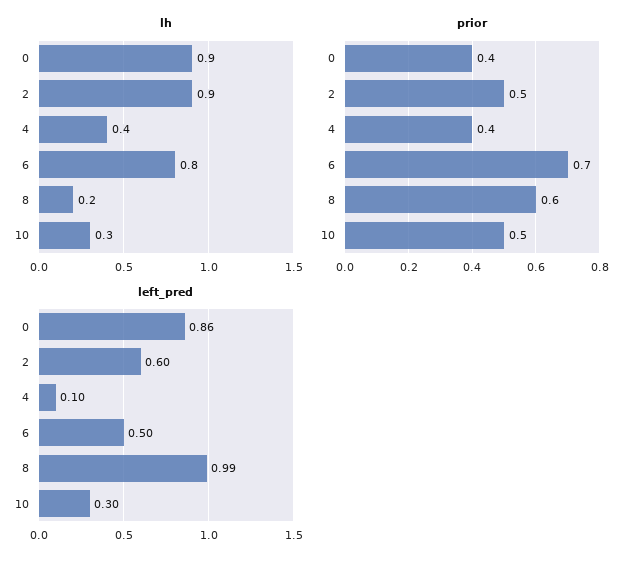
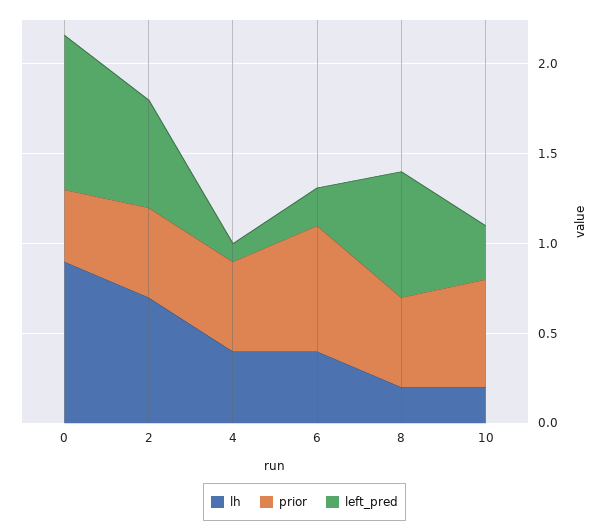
  {
    "lh": {
      "0": 0.9,
-     "2": 0.9,
+     "2": 0.7,
      "4": 0.4,
-     "6": 0.8,
+     "6": 0.4,
      "8": 0.2,
-     "10": 0.3
+     "10": 0.2
    },
    "prior": {
      "0": 0.4,
      "2": 0.5,
-     "4": 0.4,
+     "4": 0.5,
      "6": 0.7,
-     "8": 0.6,
+     "8": 0.5,
-     "10": 0.5
+     "10": 0.6
    },
    "left_pred": {
      "0": 0.86,
      "2": 0.6,
      "4": 0.1,
-     "6": 0.5,
+     "6": 0.2,
-     "8": 0.99,
+     "8": 0.7,
      "10": 0.3
    }
  }

